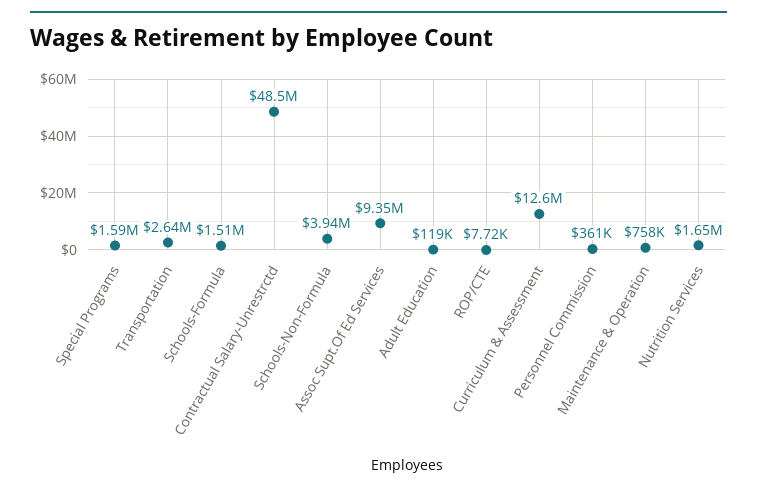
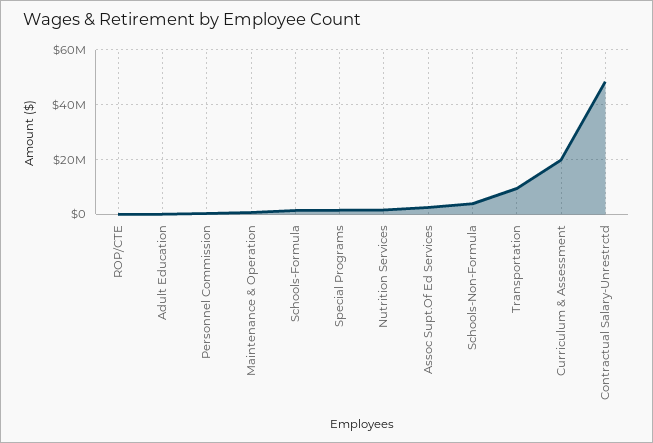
  {
    "Special Programs": 1590000,
-   "Transportation": 2640000,
+   "Transportation": 10000000,
    "Schools-Formula": 1510000,
    "Contractual Salary-Unrestrctd": 48500000,
    "Schools-Non-Formula": 3940000,
-   "Assoc Supt.Of Ed Services": 9350000,
+   "Assoc Supt.Of Ed Services": 2500000,
    "Adult Education": 119000,
    "ROP/CTE": 7720,
-   "Curriculum & Assessment": 12600000,
+   "Curriculum & Assessment": 20000000,
    "Personnel Commission": 361000,
    "Maintenance & Operation": 758000,
    "Nutrition Services": 1650000
  }

